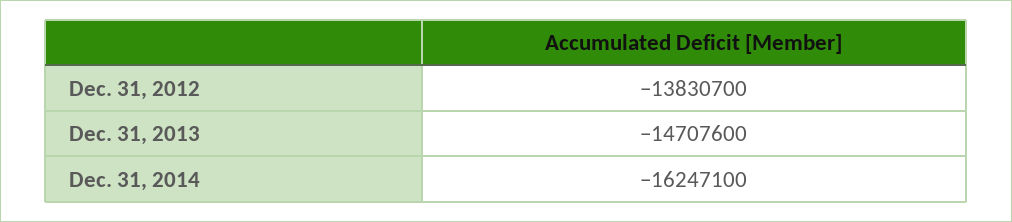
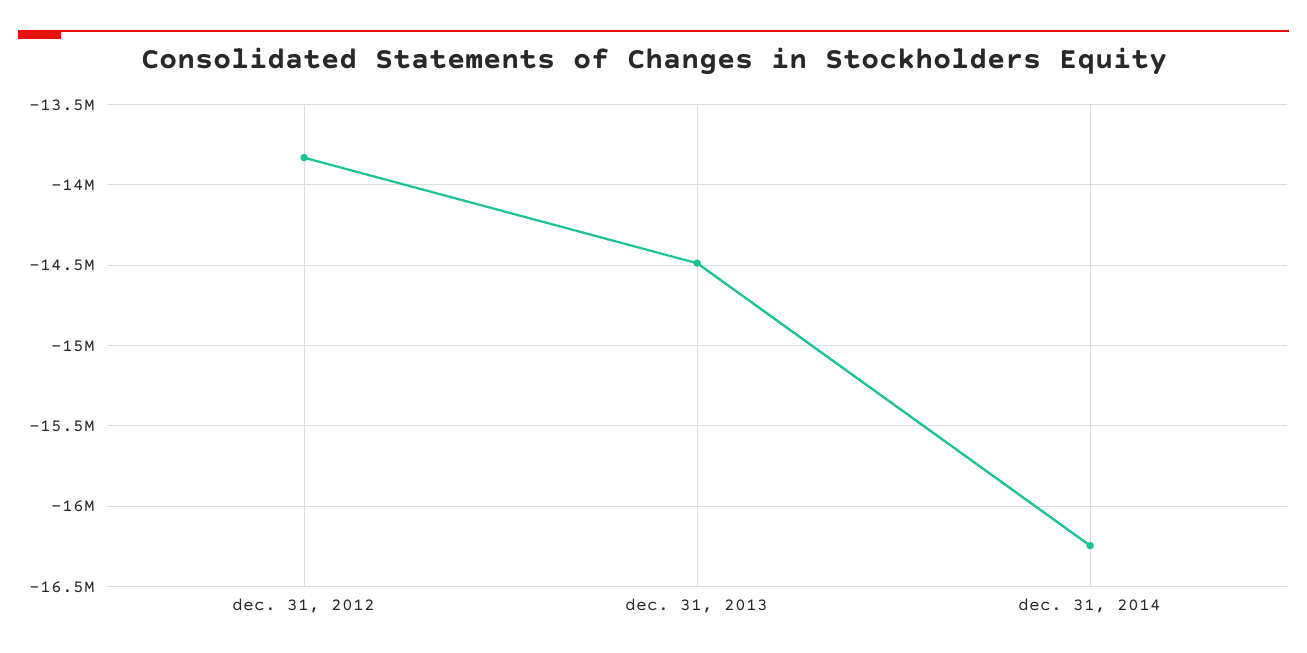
  {
    "Dec. 31, 2012": -13830700,
-   "Dec. 31, 2013": -14707600,
+   "Dec. 31, 2013": -14500000,
    "Dec. 31, 2014": -16247100
  }

